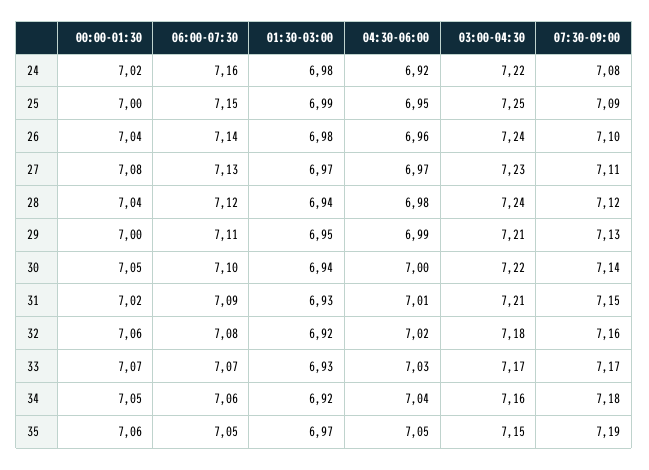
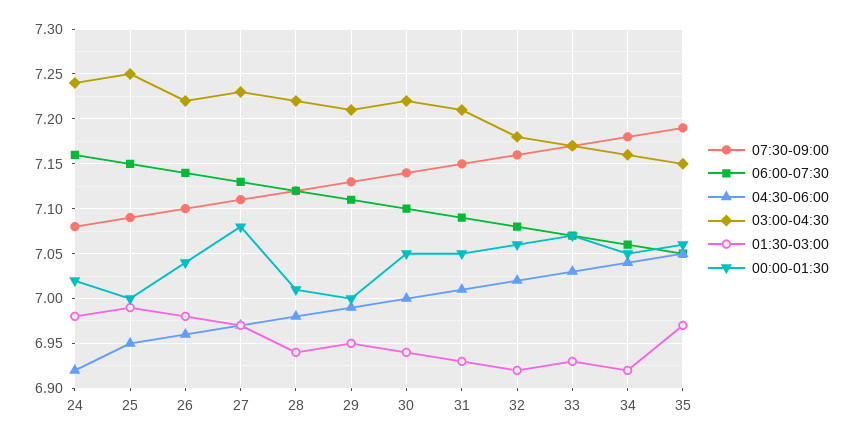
  {
    "00:00-01:30": {
      "24": 7.02,
      "25": 7,
      "26": 7.04,
      "27": 7.08,
-     "28": 7.04,
+     "28": 7.01,
      "29": 7,
      "30": 7.05,
-     "31": 7.02,
+     "31": 7.05,
      "32": 7.06,
      "33": 7.07,
      "34": 7.05,
      "35": 7.06
    },
    "06:00-07:30": {
      "24": 7.16,
      "25": 7.15,
      "26": 7.14,
      "27": 7.13,
      "28": 7.12,
      "29": 7.11,
      "30": 7.1,
      "31": 7.09,
      "32": 7.08,
      "33": 7.07,
      "34": 7.06,
      "35": 7.05
    },
    "01:30-03:00": {
      "24": 6.98,
      "25": 6.99,
      "26": 6.98,
      "27": 6.97,
      "28": 6.94,
      "29": 6.95,
      "30": 6.94,
      "31": 6.93,
      "32": 6.92,
      "33": 6.93,
      "34": 6.92,
      "35": 6.97
    },
    "04:30-06:00": {
      "24": 6.92,
      "25": 6.95,
      "26": 6.96,
      "27": 6.97,
      "28": 6.98,
      "29": 6.99,
      "30": 7,
      "31": 7.01,
      "32": 7.02,
      "33": 7.03,
      "34": 7.04,
      "35": 7.05
    },
    "03:00-04:30": {
-     "24": 7.22,
+     "24": 7.24,
      "25": 7.25,
-     "26": 7.24,
+     "26": 7.22,
      "27": 7.23,
-     "28": 7.24,
+     "28": 7.22,
      "29": 7.21,
      "30": 7.22,
      "31": 7.21,
      "32": 7.18,
      "33": 7.17,
      "34": 7.16,
      "35": 7.15
    },
    "07:30-09:00": {
      "24": 7.08,
      "25": 7.09,
      "26": 7.1,
      "27": 7.11,
      "28": 7.12,
      "29": 7.13,
      "30": 7.14,
      "31": 7.15,
      "32": 7.16,
      "33": 7.17,
      "34": 7.18,
      "35": 7.19
    }
  }

